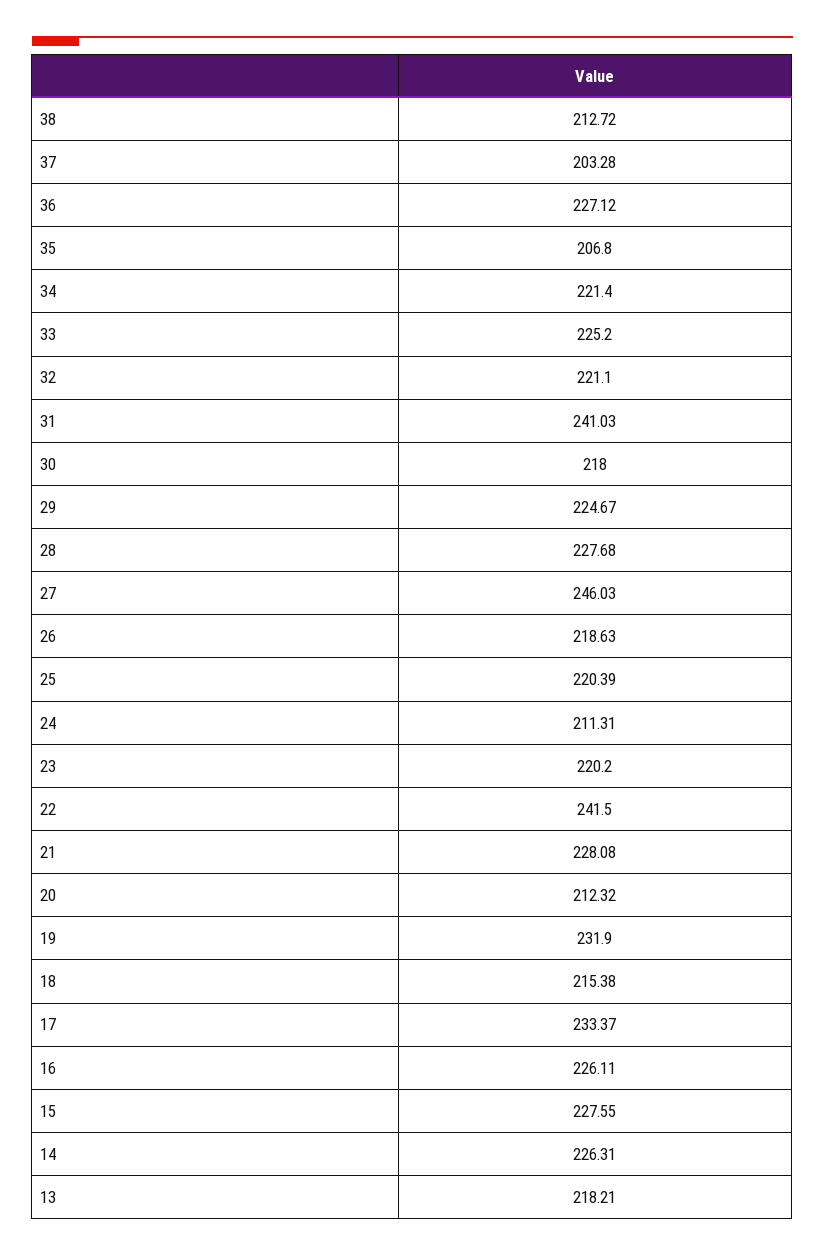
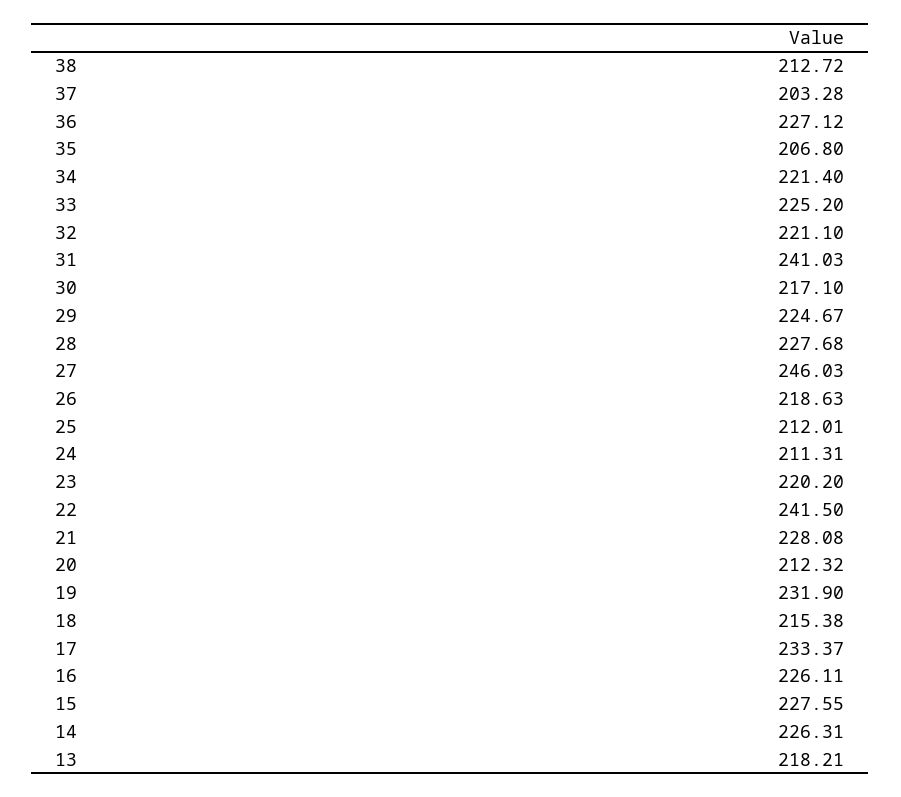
  {
    "38": 212.72,
    "37": 203.28,
    "36": 227.12,
    "35": 206.8,
    "34": 221.4,
    "33": 225.2,
    "32": 221.1,
    "31": 241.03,
-   "30": 218,
+   "30": 217.1,
    "29": 224.67,
    "28": 227.68,
    "27": 246.03,
    "26": 218.63,
-   "25": 220.39,
+   "25": 212.01,
    "24": 211.31,
    "23": 220.2,
    "22": 241.5,
    "21": 228.08,
    "20": 212.32,
    "19": 231.9,
    "18": 215.38,
    "17": 233.37,
    "16": 226.11,
    "15": 227.55,
    "14": 226.31,
    "13": 218.21
  }

